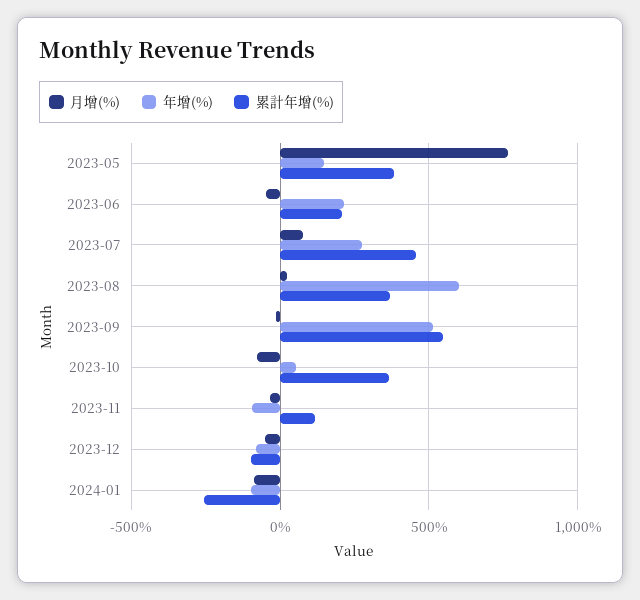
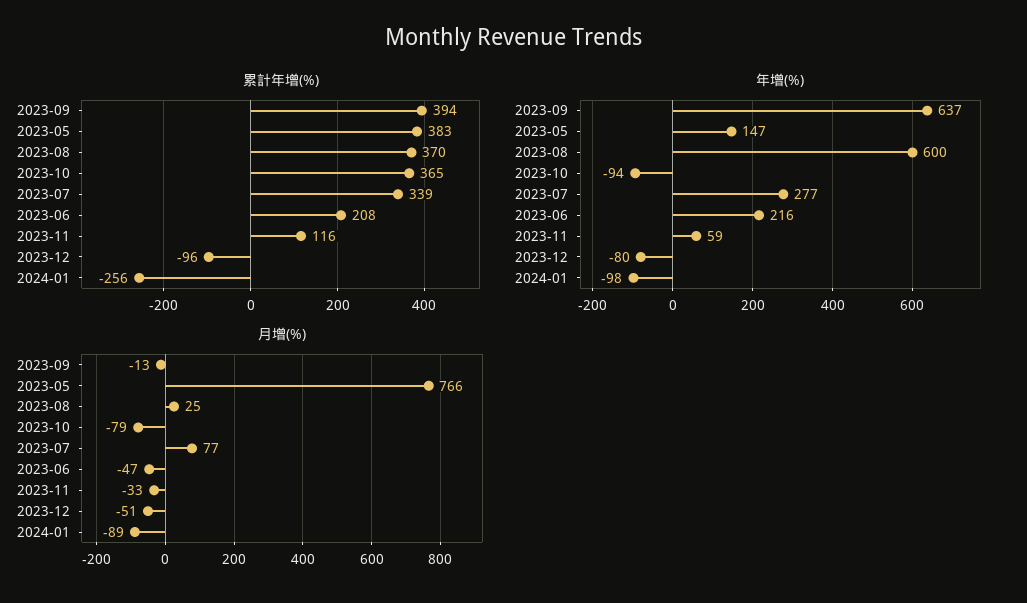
  {
    "月增(%)": {
      "2023-05": 766,
      "2023-06": -47,
      "2023-07": 77,
      "2023-08": 25,
      "2023-09": -13,
      "2023-10": -79,
      "2023-11": -33,
      "2023-12": -51,
      "2024-01": -89
    },
    "年增(%)": {
      "2023-05": 147,
      "2023-06": 216,
      "2023-07": 277,
      "2023-08": 600,
-     "2023-09": 500,
+     "2023-09": 637,
-     "2023-10": 50,
+     "2023-10": -94,
-     "2023-11": -100,
+     "2023-11": 59,
      "2023-12": -80,
      "2024-01": -98
    },
    "累計年增(%)": {
      "2023-05": 383,
      "2023-06": 208,
-     "2023-07": 450,
+     "2023-07": 339,
      "2023-08": 370,
-     "2023-09": 550,
+     "2023-09": 394,
      "2023-10": 365,
      "2023-11": 116,
      "2023-12": -96,
      "2024-01": -256
    }
  }

